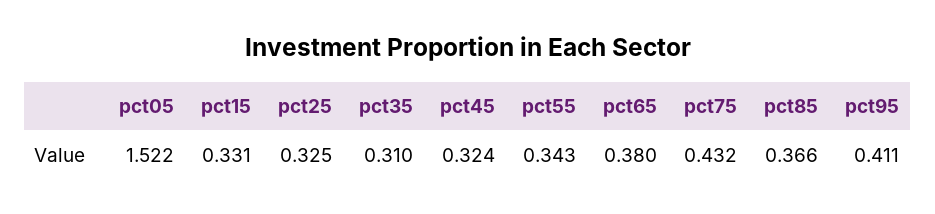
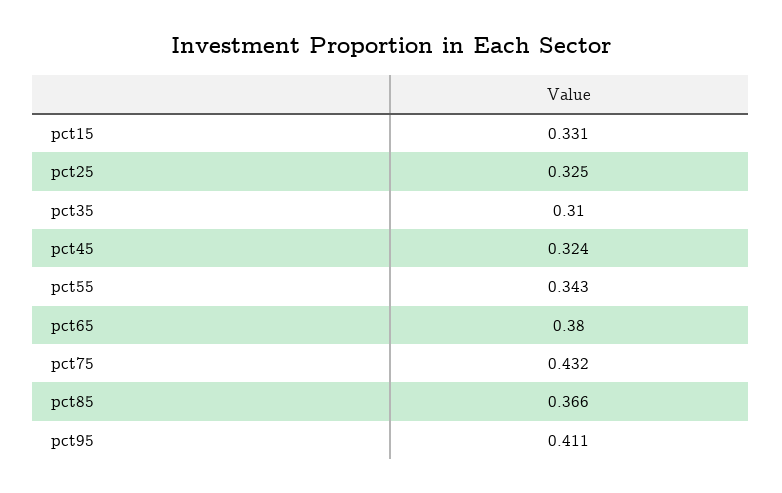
  {
-   "pct05": 1.522,
    "pct15": 0.331,
    "pct25": 0.325,
    "pct35": 0.31,
    "pct45": 0.324,
    "pct55": 0.343,
    "pct65": 0.38,
    "pct75": 0.432,
    "pct85": 0.366,
    "pct95": 0.411
  }

